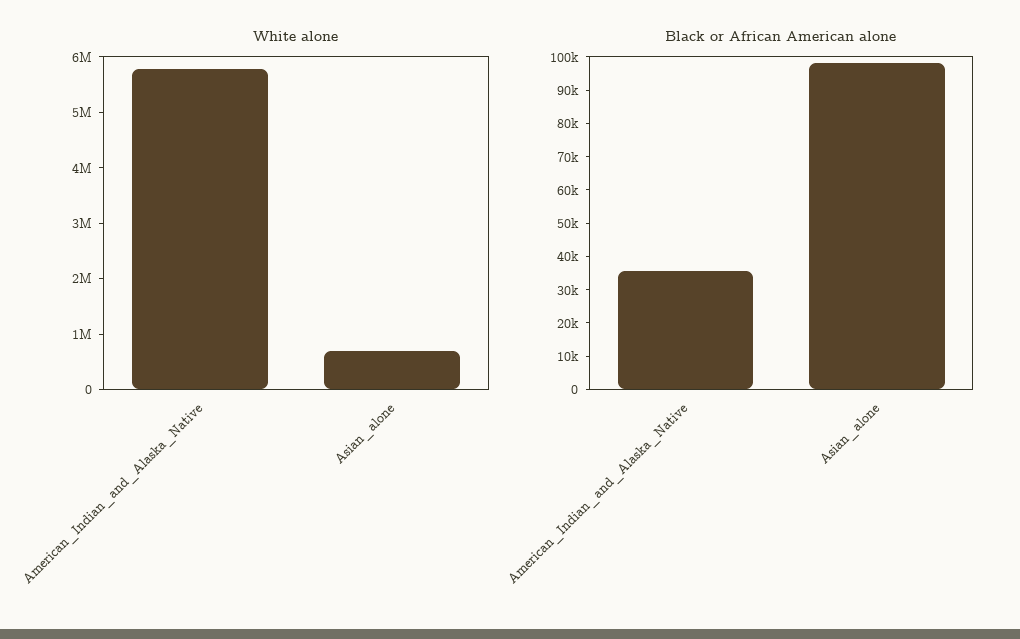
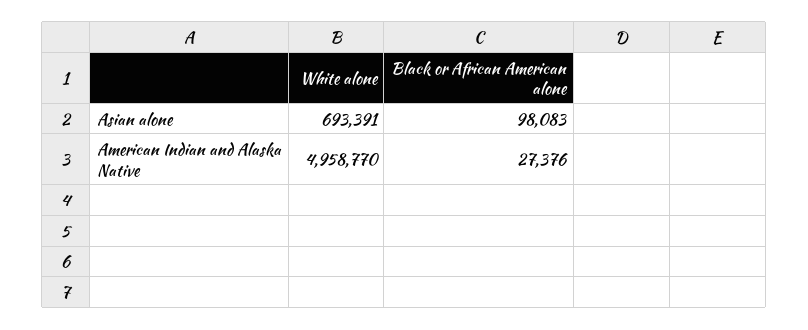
  {
    "White alone": {
-     "American_Indian_and_Alaska_Native": 5800000,
+     "American_Indian_and_Alaska_Native": 4958770,
      "Asian_alone": 693391
    },
    "Black or African American alone": {
-     "American_Indian_and_Alaska_Native": 35000,
+     "American_Indian_and_Alaska_Native": 27376,
      "Asian_alone": 98083
    }
  }

